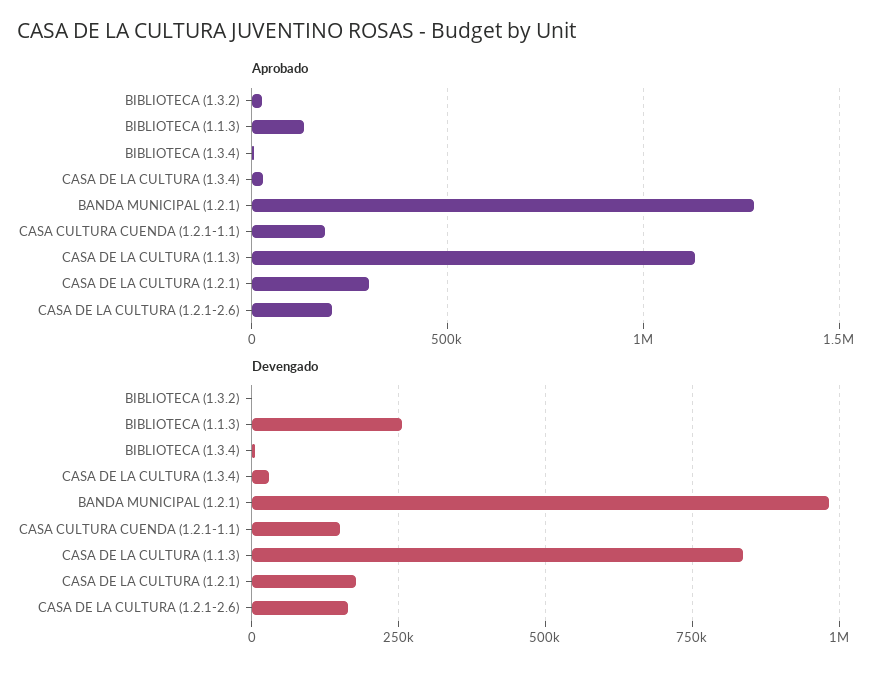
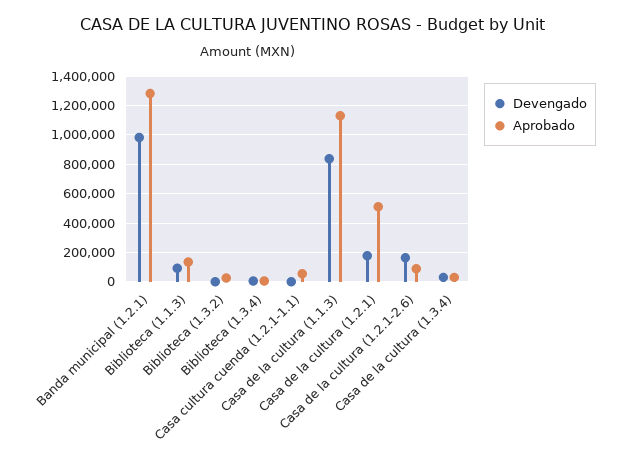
  {
    "Aprobado": {
      "BIBLIOTECA (1.3.2)": 50000,
      "BIBLIOTECA (1.1.3)": 150000,
      "BIBLIOTECA (1.3.4)": 0,
      "CASA DE LA CULTURA (1.3.4)": 50000,
      "BANDA MUNICIPAL (1.2.1)": 1300000,
-     "CASA CULTURA CUENDA (1.2.1-1.1)": 200000,
+     "CASA CULTURA CUENDA (1.2.1-1.1)": 50000,
      "CASA DE LA CULTURA (1.1.3)": 1150000,
-     "CASA DE LA CULTURA (1.2.1)": 300000,
+     "CASA DE LA CULTURA (1.2.1)": 500000,
-     "CASA DE LA CULTURA (1.2.1-2.6)": 200000
+     "CASA DE LA CULTURA (1.2.1-2.6)": 100000
    },
    "Devengado": {
      "BIBLIOTECA (1.3.2)": 0,
-     "BIBLIOTECA (1.1.3)": 250000,
+     "BIBLIOTECA (1.1.3)": 100000,
      "BIBLIOTECA (1.3.4)": 0,
      "CASA DE LA CULTURA (1.3.4)": 25000,
      "BANDA MUNICIPAL (1.2.1)": 975000,
-     "CASA CULTURA CUENDA (1.2.1-1.1)": 150000,
+     "CASA CULTURA CUENDA (1.2.1-1.1)": 0,
      "CASA DE LA CULTURA (1.1.3)": 825000,
      "CASA DE LA CULTURA (1.2.1)": 175000,
      "CASA DE LA CULTURA (1.2.1-2.6)": 175000
    }
  }

